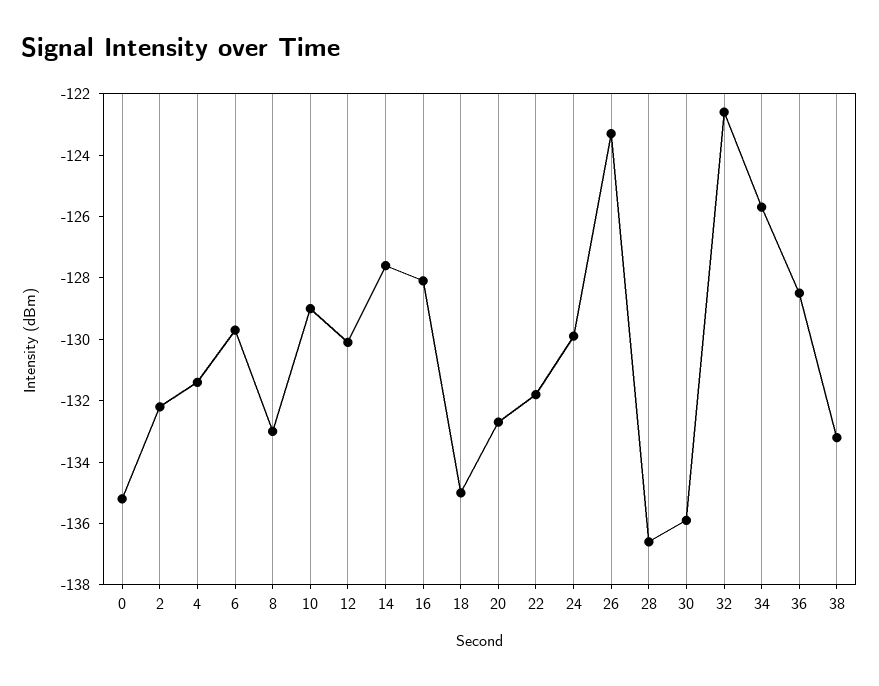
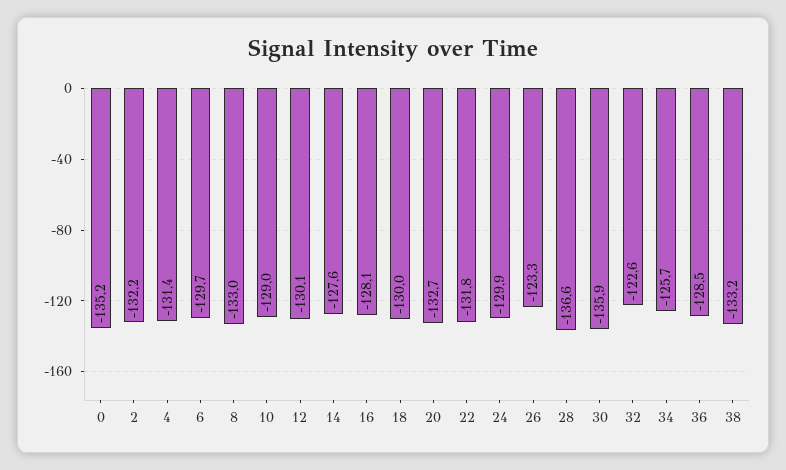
  {
    "0": -135.2,
    "2": -132.2,
    "4": -131.4,
    "6": -129.7,
    "8": -133,
    "10": -129,
    "12": -130.1,
    "14": -127.6,
    "16": -128.1,
-   "18": -135,
+   "18": -130,
    "20": -132.7,
    "22": -131.8,
    "24": -129.9,
    "26": -123.3,
    "28": -136.6,
    "30": -135.9,
    "32": -122.6,
    "34": -125.7,
    "36": -128.5,
    "38": -133.2
  }

